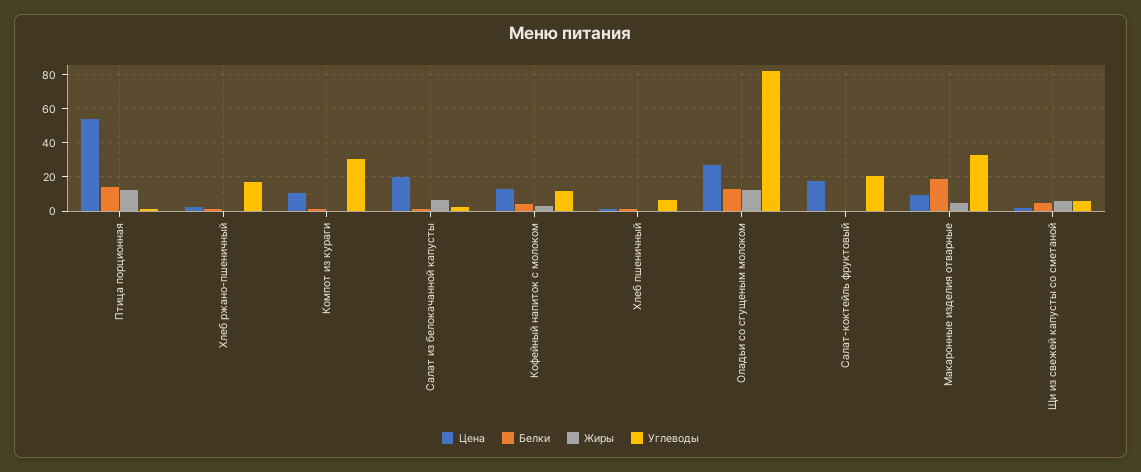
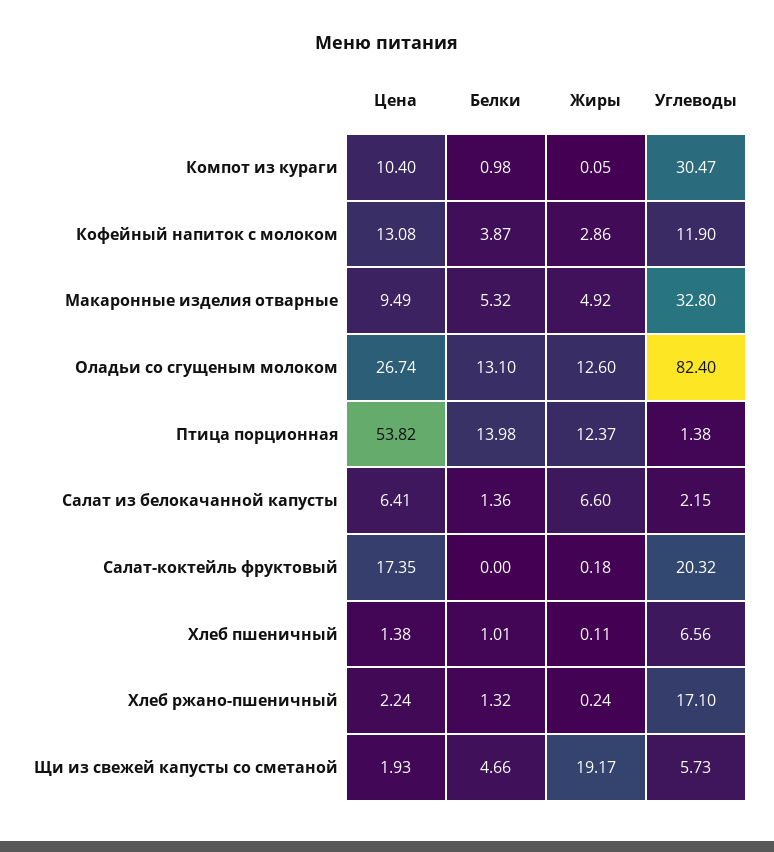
  {
    "Цена": {
      "Птица порционная": 53.82,
      "Хлеб ржано-пшеничный": 2.24,
      "Компот из кураги": 10.4,
-     "Салат из белокачанной капусты": 20,
+     "Салат из белокачанной капусты": 6.41,
      "Кофейный напиток с молоком": 13.08,
      "Хлеб пшеничный": 1.38,
      "Оладьи со сгущеным молоком": 26.74,
      "Салат-коктейль фруктовый": 17.35,
      "Макаронные изделия отварные": 9.49,
      "Щи из свежей капусты со сметаной": 1.93
    },
    "Белки": {
      "Птица порционная": 13.98,
      "Хлеб ржано-пшеничный": 1.32,
      "Компот из кураги": 0.98,
      "Салат из белокачанной капусты": 1.36,
      "Кофейный напиток с молоком": 3.87,
      "Хлеб пшеничный": 1.01,
      "Оладьи со сгущеным молоком": 13.1,
      "Салат-коктейль фруктовый": 0,
-     "Макаронные изделия отварные": 20,
+     "Макаронные изделия отварные": 5.32,
      "Щи из свежей капусты со сметаной": 4.66
    },
    "Жиры": {
      "Птица порционная": 12.37,
      "Хлеб ржано-пшеничный": 0.24,
      "Компот из кураги": 0.05,
      "Салат из белокачанной капусты": 6.6,
      "Кофейный напиток с молоком": 2.86,
      "Хлеб пшеничный": 0.11,
      "Оладьи со сгущеным молоком": 12.6,
      "Салат-коктейль фруктовый": 0.18,
      "Макаронные изделия отварные": 4.92,
-     "Щи из свежей капусты со сметаной": 5
+     "Щи из свежей капусты со сметаной": 19.17
    },
    "Углеводы": {
      "Птица порционная": 1.38,
      "Хлеб ржано-пшеничный": 17.1,
      "Компот из кураги": 30.47,
      "Салат из белокачанной капусты": 2.15,
      "Кофейный напиток с молоком": 11.9,
      "Хлеб пшеничный": 6.56,
      "Оладьи со сгущеным молоком": 82.4,
      "Салат-коктейль фруктовый": 20.32,
      "Макаронные изделия отварные": 32.8,
      "Щи из свежей капусты со сметаной": 5.73
    }
  }

